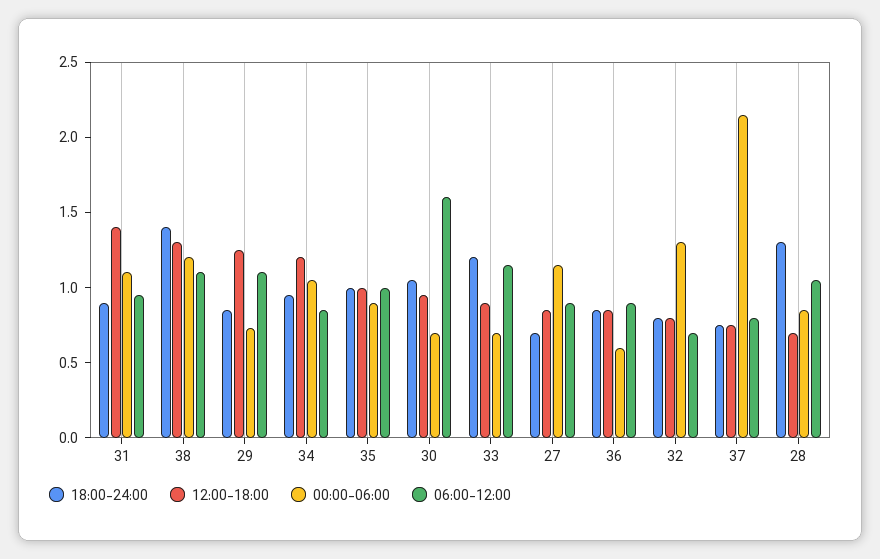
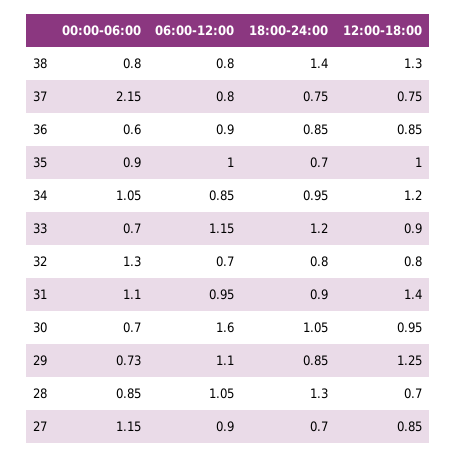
  {
    "18:00-24:00": {
      "31": 0.9,
      "38": 1.4,
      "29": 0.85,
      "34": 0.95,
-     "35": 1,
+     "35": 0.7,
      "30": 1.05,
      "33": 1.2,
      "27": 0.7,
      "36": 0.85,
      "32": 0.8,
      "37": 0.75,
      "28": 1.3
    },
    "12:00-18:00": {
      "31": 1.4,
      "38": 1.3,
      "29": 1.25,
      "34": 1.2,
      "35": 1,
      "30": 0.95,
      "33": 0.9,
      "27": 0.85,
      "36": 0.85,
      "32": 0.8,
      "37": 0.75,
      "28": 0.7
    },
    "00:00-06:00": {
      "31": 1.1,
-     "38": 1.2,
+     "38": 0.8,
      "29": 0.73,
      "34": 1.05,
      "35": 0.9,
      "30": 0.7,
      "33": 0.7,
      "27": 1.15,
      "36": 0.6,
      "32": 1.3,
      "37": 2.15,
      "28": 0.85
    },
    "06:00-12:00": {
      "31": 0.95,
-     "38": 1.1,
+     "38": 0.8,
      "29": 1.1,
      "34": 0.85,
      "35": 1,
      "30": 1.6,
      "33": 1.15,
      "27": 0.9,
      "36": 0.9,
      "32": 0.7,
      "37": 0.8,
      "28": 1.05
    }
  }

